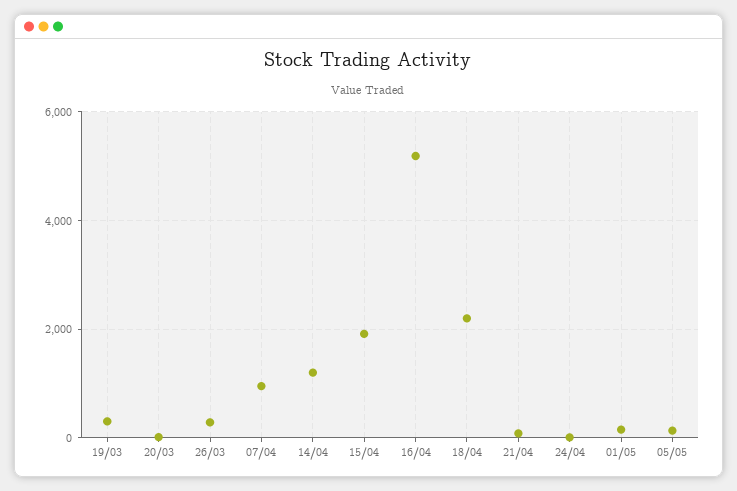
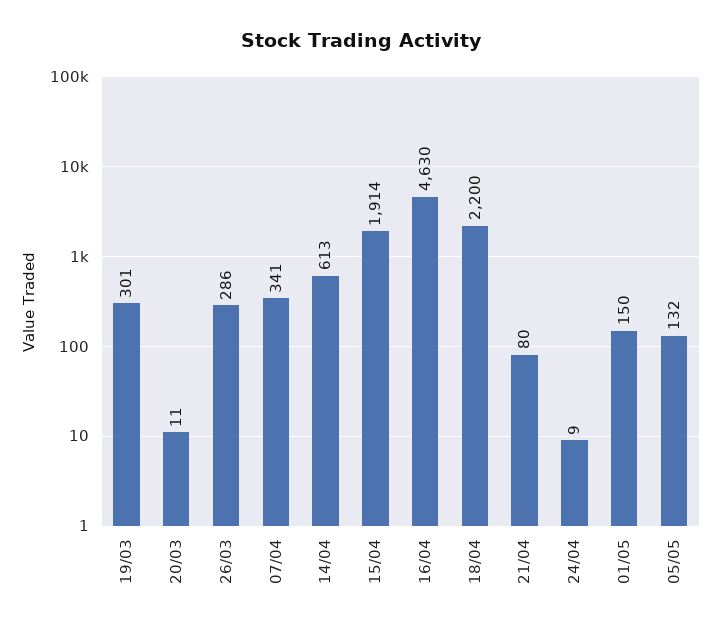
  {
    "19/03": 301,
    "20/03": 11,
    "26/03": 286,
-   "07/04": 1000,
+   "07/04": 341,
-   "14/04": 1200,
+   "14/04": 613,
    "15/04": 1914,
-   "16/04": 5200,
+   "16/04": 4630,
    "18/04": 2200,
    "21/04": 80,
    "24/04": 9,
    "01/05": 150,
    "05/05": 132
  }

